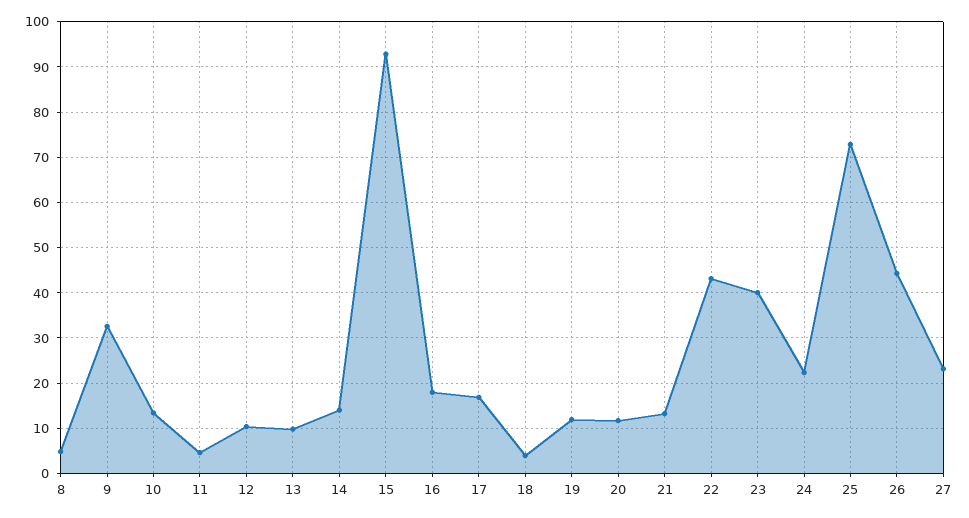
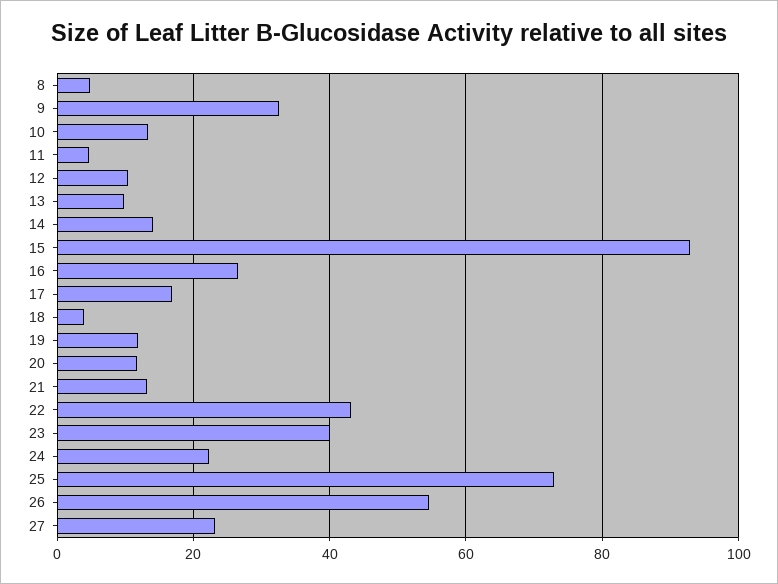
  {
    "8": 4,
    "9": 32,
    "10": 14,
    "11": 4,
    "12": 10,
    "13": 10,
    "14": 14,
    "15": 92,
-   "16": 18,
+   "16": 26,
    "17": 16,
    "18": 4,
    "19": 12,
    "20": 12,
    "21": 14,
    "22": 44,
    "23": 40,
    "24": 22,
    "25": 72,
-   "26": 44,
+   "26": 54,
    "27": 24
  }

